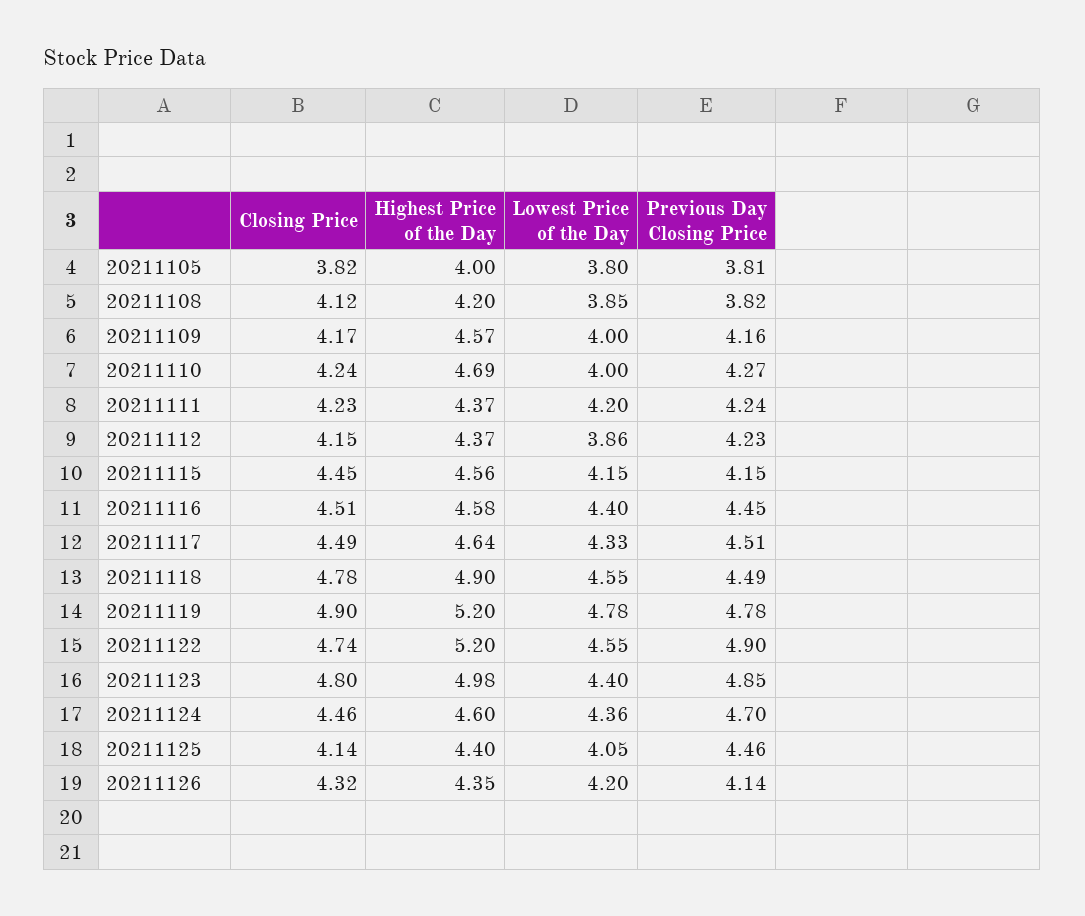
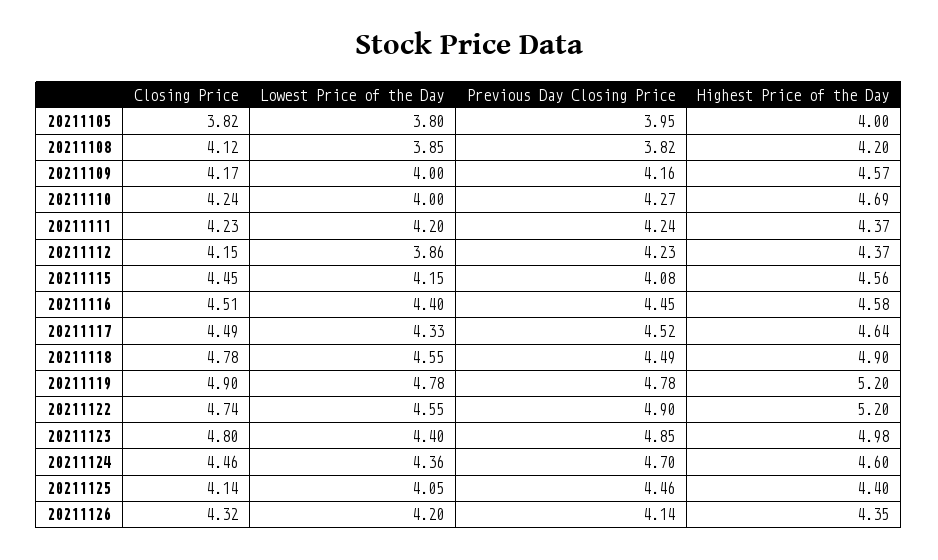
  {
    "Closing Price": {
      "20211105": 3.82,
      "20211108": 4.12,
      "20211109": 4.17,
      "20211110": 4.24,
      "20211111": 4.23,
      "20211112": 4.15,
      "20211115": 4.45,
      "20211116": 4.51,
      "20211117": 4.49,
      "20211118": 4.78,
      "20211119": 4.9,
      "20211122": 4.74,
      "20211123": 4.8,
      "20211124": 4.46,
      "20211125": 4.14,
      "20211126": 4.32
    },
    "Highest Price of the Day": {
      "20211105": 4,
      "20211108": 4.2,
      "20211109": 4.57,
      "20211110": 4.69,
      "20211111": 4.37,
      "20211112": 4.37,
      "20211115": 4.56,
      "20211116": 4.58,
      "20211117": 4.64,
      "20211118": 4.9,
      "20211119": 5.2,
      "20211122": 5.2,
      "20211123": 4.98,
      "20211124": 4.6,
      "20211125": 4.4,
      "20211126": 4.35
    },
    "Lowest Price of the Day": {
      "20211105": 3.8,
      "20211108": 3.85,
      "20211109": 4,
      "20211110": 4,
      "20211111": 4.2,
      "20211112": 3.86,
      "20211115": 4.15,
      "20211116": 4.4,
      "20211117": 4.33,
      "20211118": 4.55,
      "20211119": 4.78,
      "20211122": 4.55,
      "20211123": 4.4,
      "20211124": 4.36,
      "20211125": 4.05,
      "20211126": 4.2
    },
    "Previous Day Closing Price": {
-     "20211105": 3.81,
+     "20211105": 3.95,
      "20211108": 3.82,
      "20211109": 4.16,
      "20211110": 4.27,
      "20211111": 4.24,
      "20211112": 4.23,
-     "20211115": 4.15,
+     "20211115": 4.08,
      "20211116": 4.45,
-     "20211117": 4.51,
+     "20211117": 4.52,
      "20211118": 4.49,
      "20211119": 4.78,
      "20211122": 4.9,
      "20211123": 4.85,
      "20211124": 4.7,
      "20211125": 4.46,
      "20211126": 4.14
    }
  }

